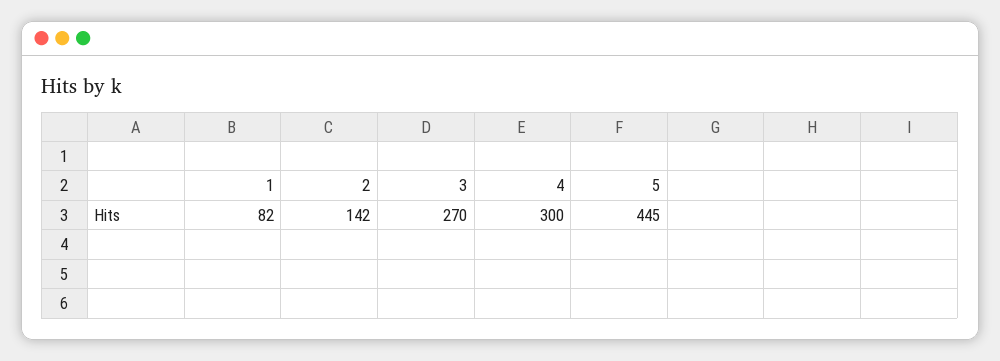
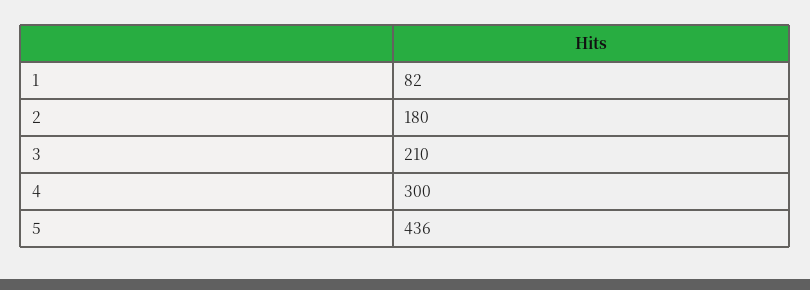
  {
    "1": 82,
-   "2": 142,
+   "2": 180,
-   "3": 270,
+   "3": 210,
    "4": 300,
-   "5": 445
+   "5": 436
  }

